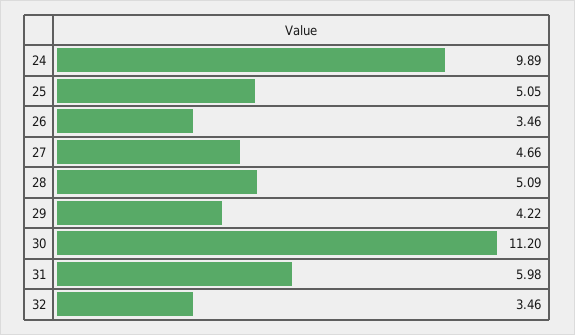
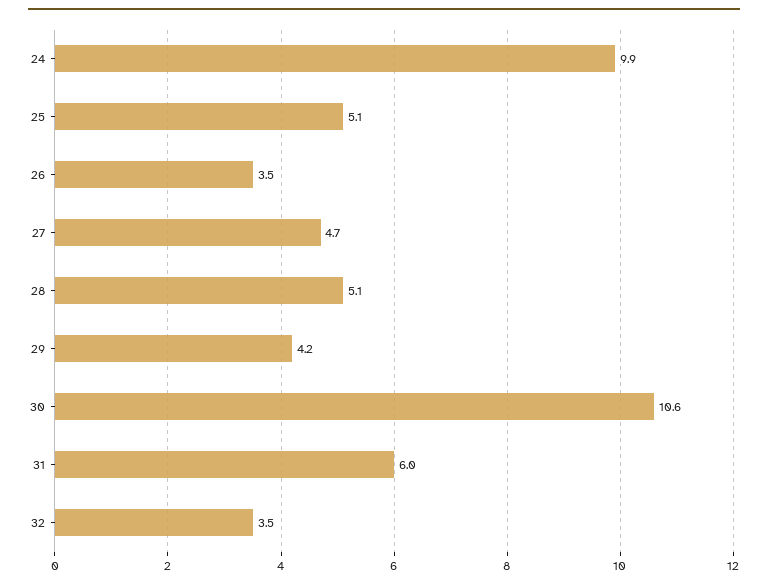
  {
    "24": 9.89,
    "25": 5.05,
    "26": 3.46,
    "27": 4.66,
    "28": 5.09,
    "29": 4.22,
-   "30": 11.2,
+   "30": 10.6,
    "31": 5.98,
    "32": 3.46
  }

